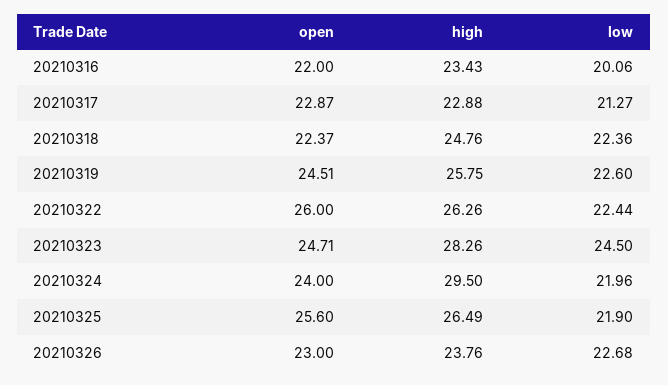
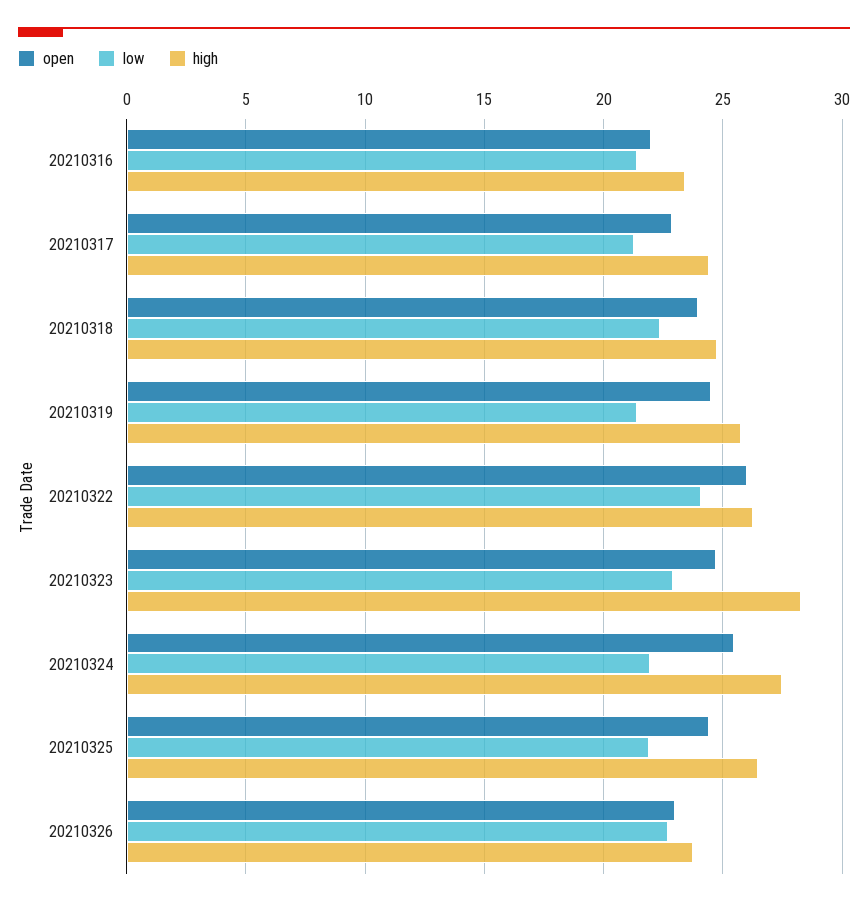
  {
    "open": {
      "20210316": 22,
      "20210317": 22.87,
-     "20210318": 22.37,
+     "20210318": 24,
      "20210319": 24.51,
      "20210322": 26,
      "20210323": 24.71,
-     "20210324": 24,
+     "20210324": 25.5,
-     "20210325": 25.6,
+     "20210325": 24.5,
      "20210326": 23
    },
    "high": {
      "20210316": 23.43,
-     "20210317": 22.88,
+     "20210317": 24.5,
      "20210318": 24.76,
      "20210319": 25.75,
      "20210322": 26.26,
      "20210323": 28.26,
-     "20210324": 29.5,
+     "20210324": 27.5,
      "20210325": 26.49,
      "20210326": 23.76
    },
    "low": {
-     "20210316": 20.06,
+     "20210316": 21.5,
      "20210317": 21.27,
      "20210318": 22.36,
-     "20210319": 22.6,
+     "20210319": 21.5,
-     "20210322": 22.44,
+     "20210322": 24,
-     "20210323": 24.5,
+     "20210323": 23,
      "20210324": 21.96,
      "20210325": 21.9,
      "20210326": 22.68
    }
  }

